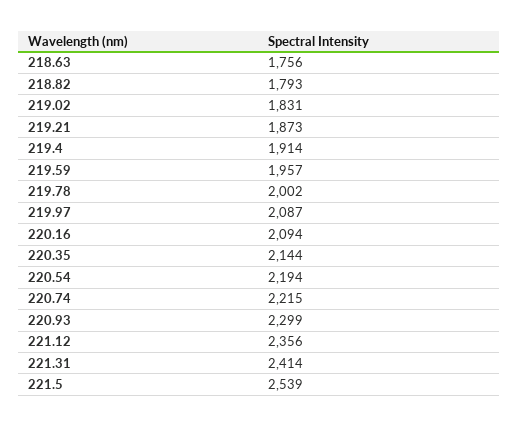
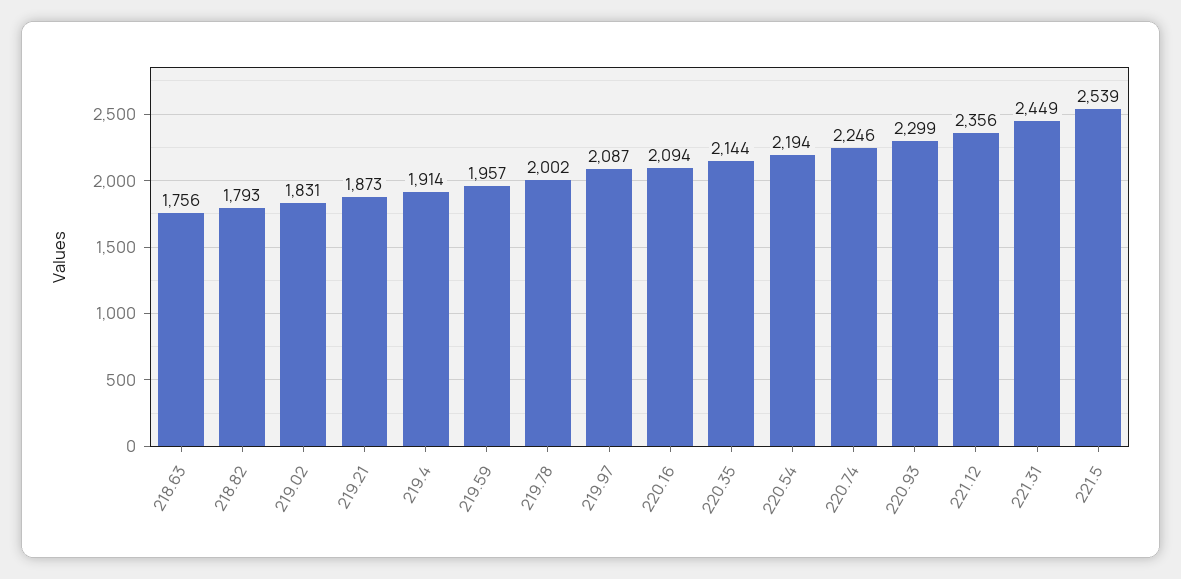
  {
    "218.63": 1756,
    "218.82": 1793,
    "219.02": 1831,
    "219.21": 1873,
    "219.4": 1914,
    "219.59": 1957,
    "219.78": 2002,
    "219.97": 2087,
    "220.16": 2094,
    "220.35": 2144,
    "220.54": 2194,
-   "220.74": 2215,
+   "220.74": 2246,
    "220.93": 2299,
    "221.12": 2356,
-   "221.31": 2414,
+   "221.31": 2449,
    "221.5": 2539
  }

